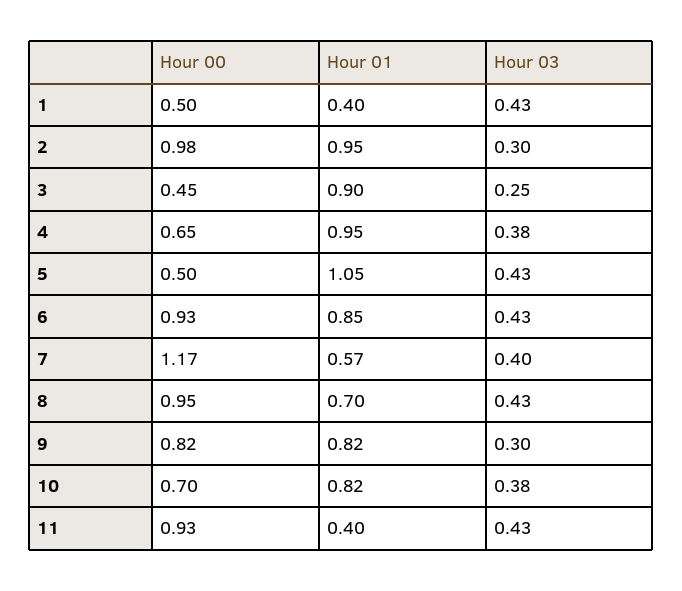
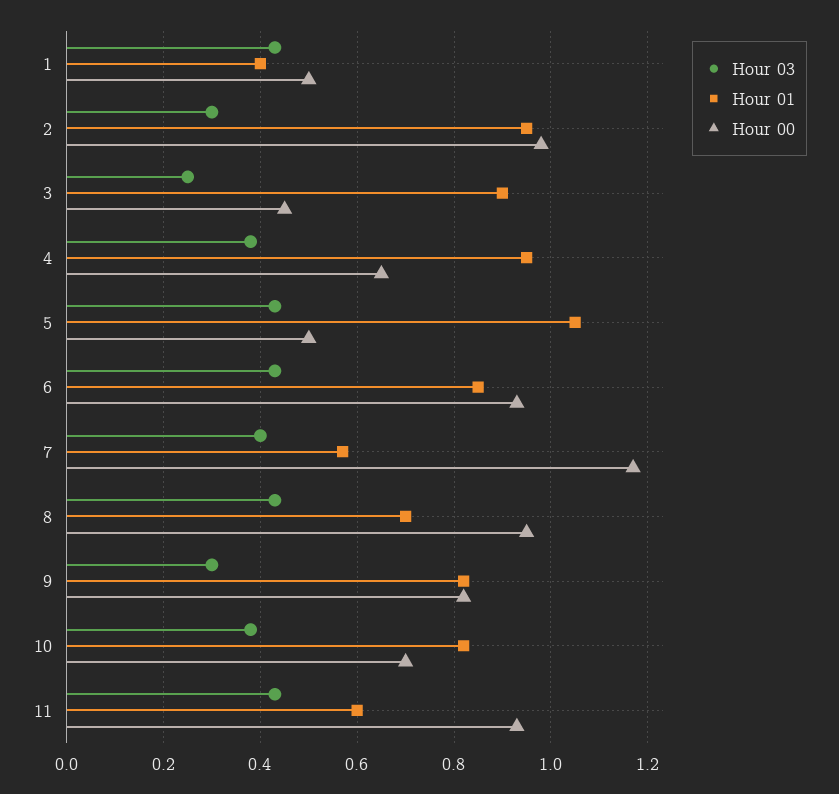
  {
    "Hour 00": {
      "1": 0.5,
      "2": 0.98,
      "3": 0.45,
      "4": 0.65,
      "5": 0.5,
      "6": 0.93,
      "7": 1.17,
      "8": 0.95,
      "9": 0.82,
      "10": 0.7,
      "11": 0.93
    },
    "Hour 01": {
      "1": 0.4,
      "2": 0.95,
      "3": 0.9,
      "4": 0.95,
      "5": 1.05,
      "6": 0.85,
      "7": 0.57,
      "8": 0.7,
      "9": 0.82,
      "10": 0.82,
-     "11": 0.4
+     "11": 0.6
    },
    "Hour 03": {
      "1": 0.43,
      "2": 0.3,
      "3": 0.25,
      "4": 0.38,
      "5": 0.43,
      "6": 0.43,
      "7": 0.4,
      "8": 0.43,
      "9": 0.3,
      "10": 0.38,
      "11": 0.43
    }
  }

